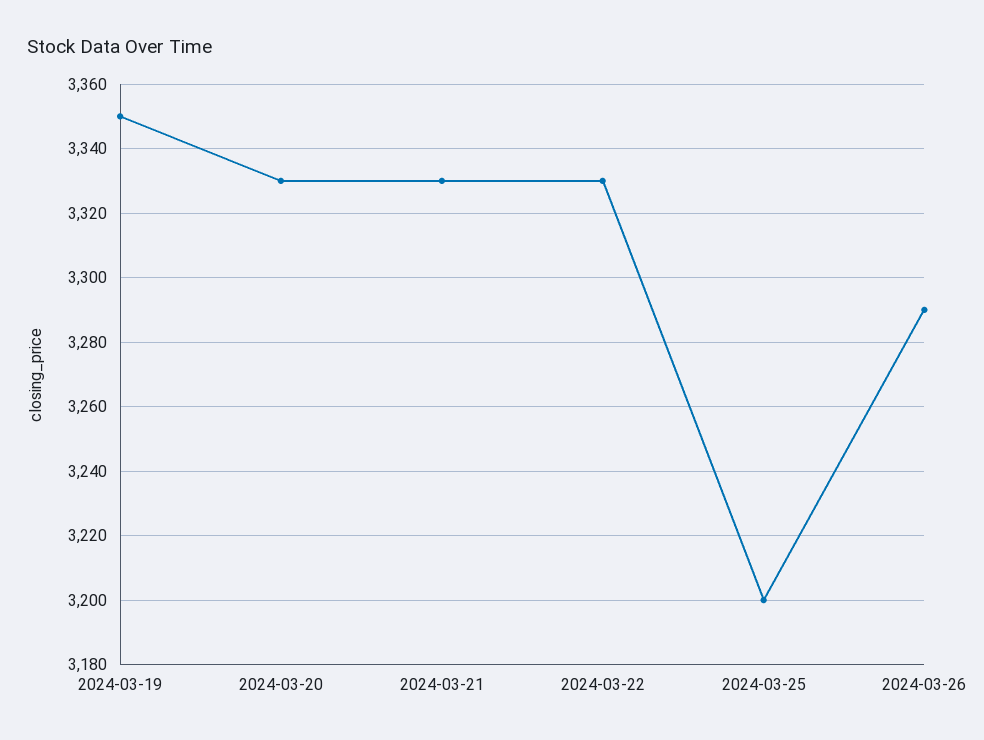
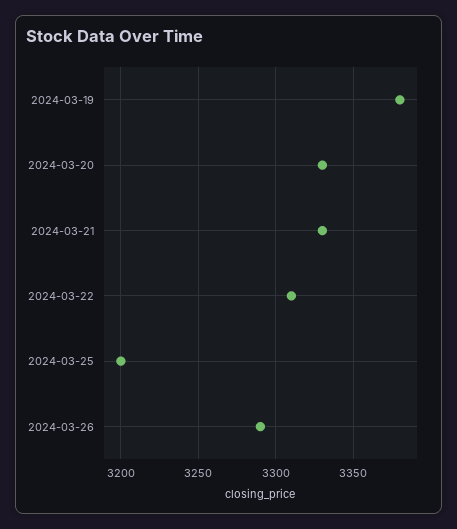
  {
-   "2024-03-19": 3350,
+   "2024-03-19": 3380,
    "2024-03-20": 3330,
    "2024-03-21": 3330,
-   "2024-03-22": 3330,
+   "2024-03-22": 3310,
    "2024-03-25": 3200,
    "2024-03-26": 3290
  }

